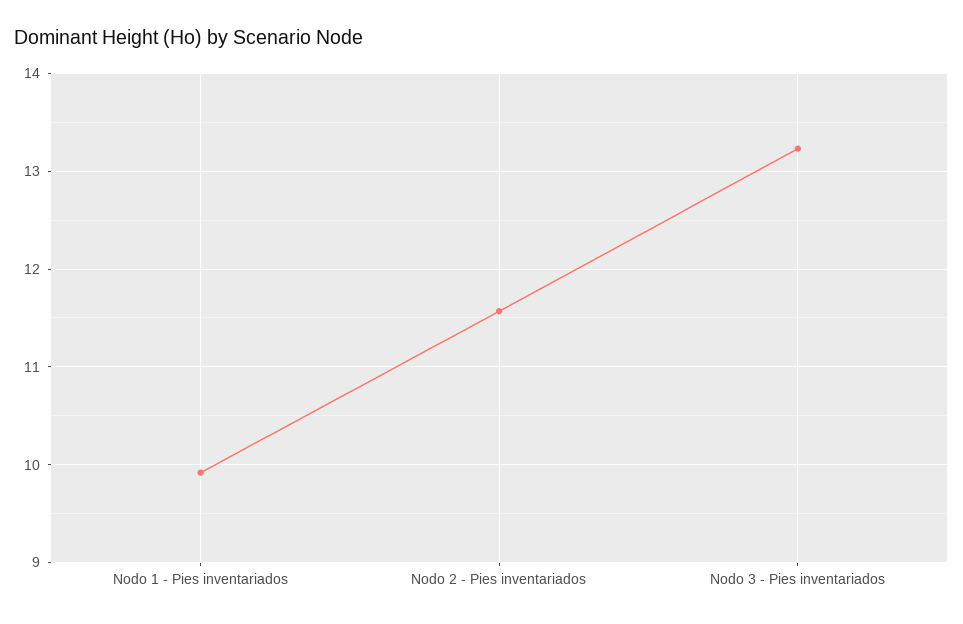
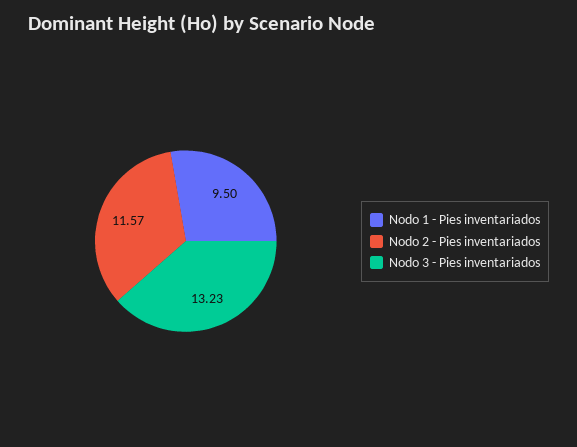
  {
-   "Nodo 1 - Pies inventariados": 9.9,
+   "Nodo 1 - Pies inventariados": 9.5,
    "Nodo 2 - Pies inventariados": 11.57,
    "Nodo 3 - Pies inventariados": 13.23
  }

